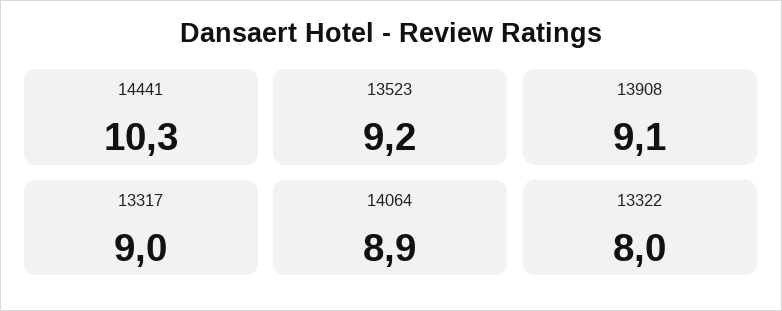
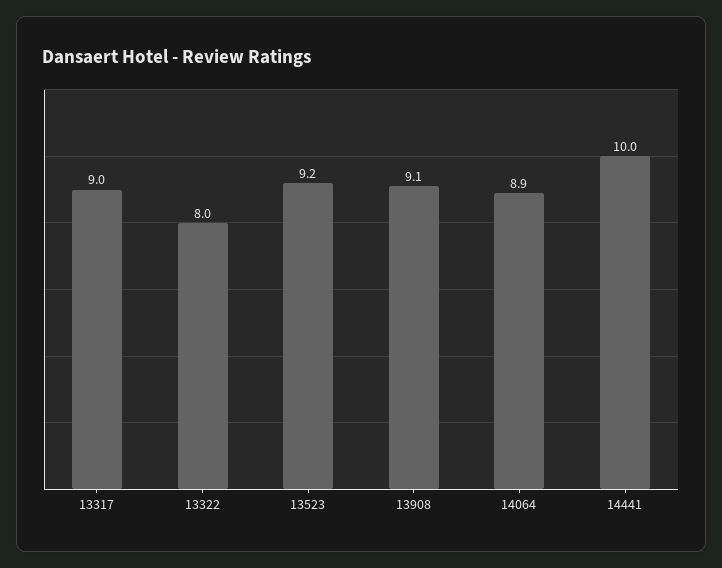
  {
-   "14441": 10.3,
+   "14441": 10,
    "13523": 9.2,
    "13908": 9.1,
    "13317": 9,
    "14064": 8.9,
    "13322": 8
  }

